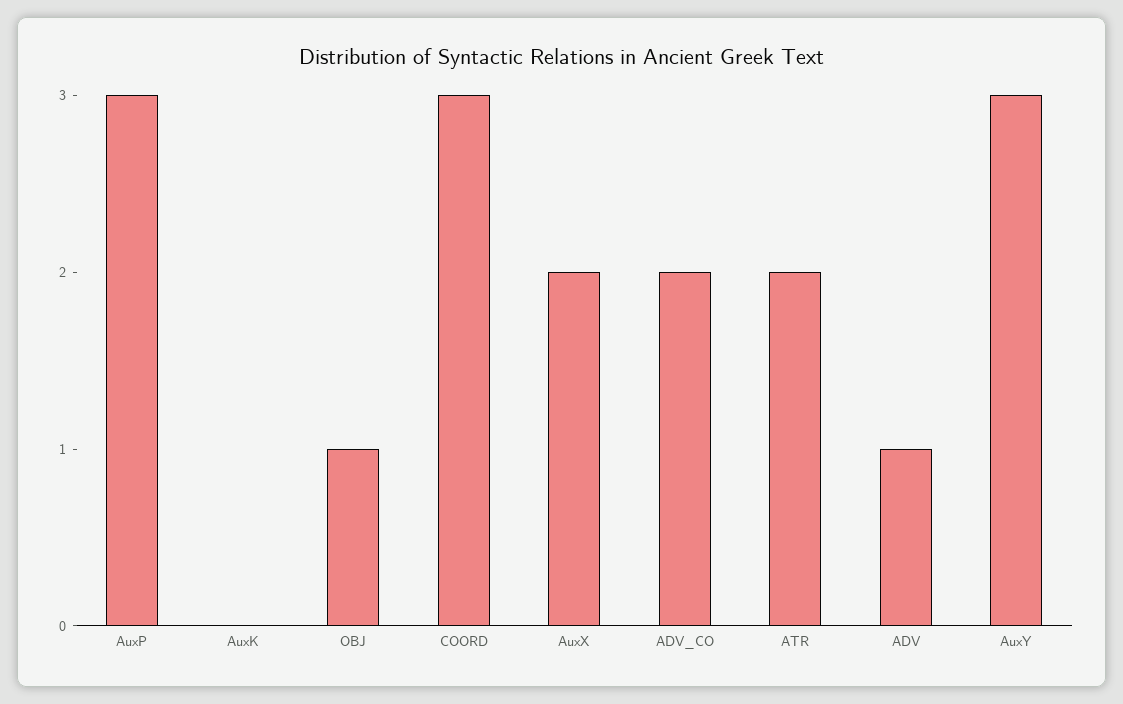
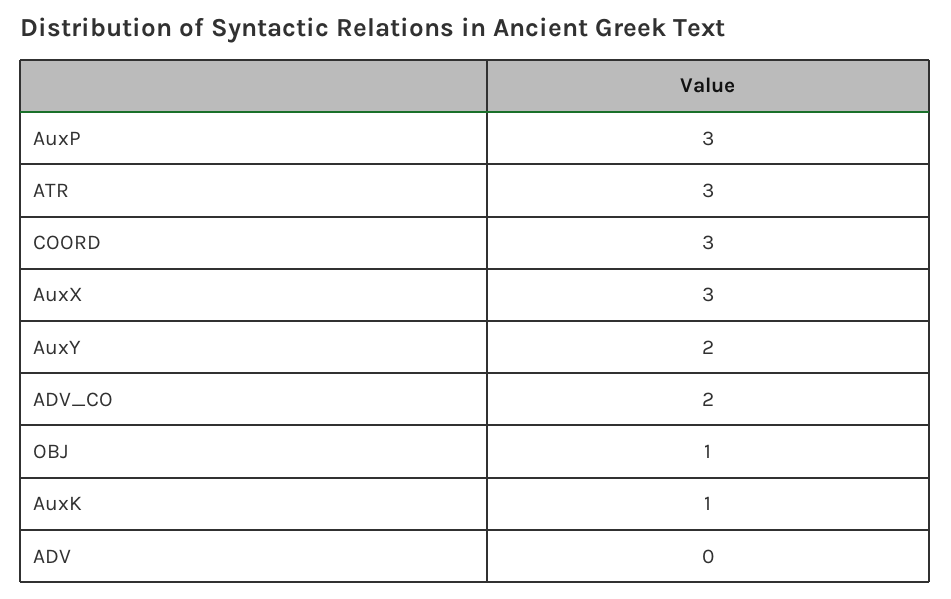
  {
    "AuxP": 3,
-   "AuxK": 0,
+   "AuxK": 1,
    "OBJ": 1,
    "COORD": 3,
-   "AuxX": 2,
+   "AuxX": 3,
    "ADV_CO": 2,
-   "ATR": 2,
+   "ATR": 3,
-   "ADV": 1,
+   "ADV": 0,
-   "AuxY": 3
+   "AuxY": 2
  }

